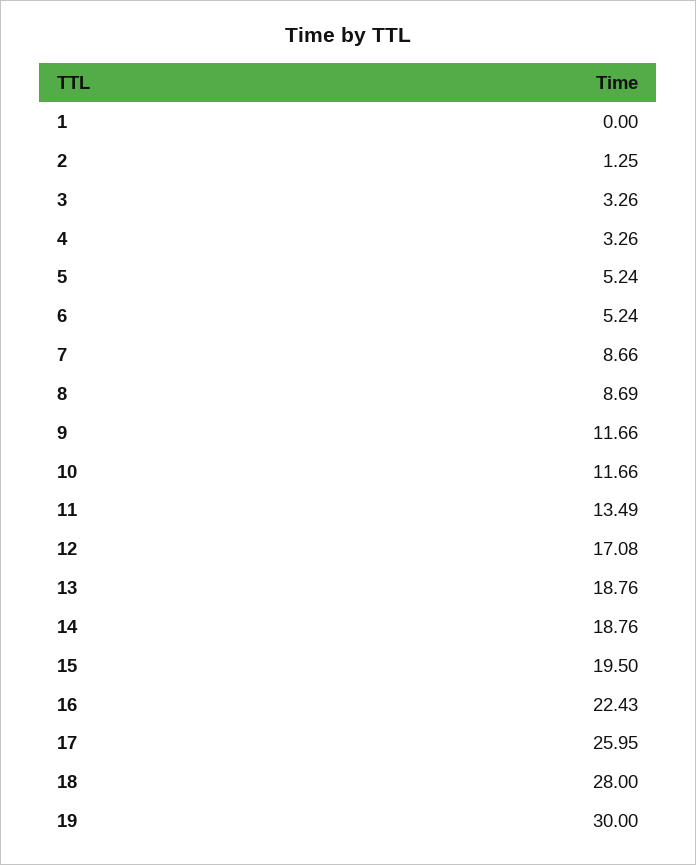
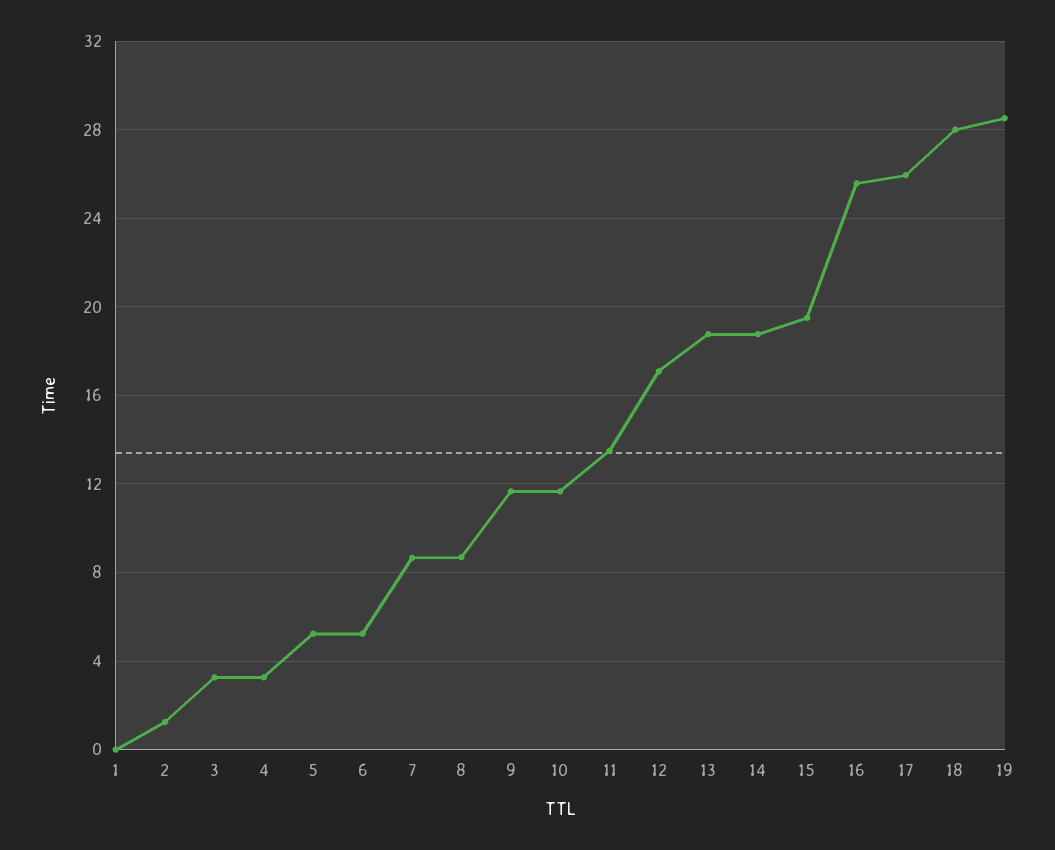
  {
    "1": 0,
    "2": 1.25,
    "3": 3.26,
    "4": 3.26,
    "5": 5.24,
    "6": 5.24,
    "7": 8.66,
    "8": 8.69,
    "9": 11.66,
    "10": 11.66,
    "11": 13.49,
    "12": 17.08,
    "13": 18.76,
    "14": 18.76,
    "15": 19.5,
-   "16": 22.43,
+   "16": 25.5,
    "17": 25.95,
    "18": 28,
-   "19": 30
+   "19": 28.5
  }

